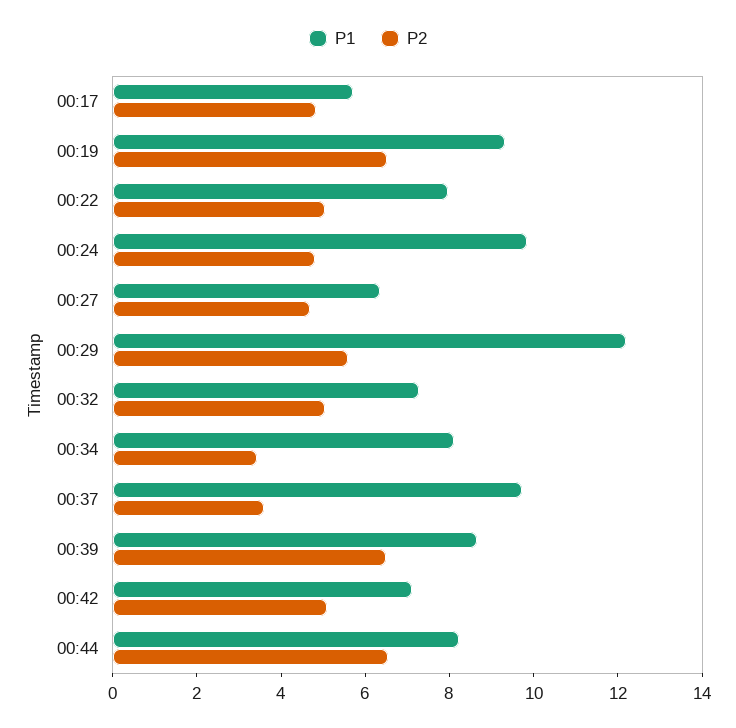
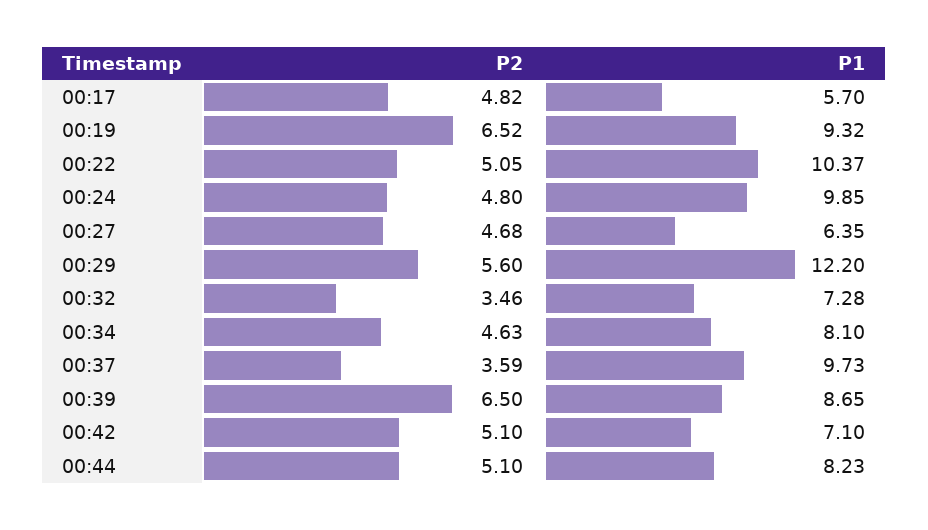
  {
    "P1": {
      "00:17": 5.7,
      "00:19": 9.32,
-     "00:22": 8,
+     "00:22": 10.37,
      "00:24": 9.85,
      "00:27": 6.35,
      "00:29": 12.2,
      "00:32": 7.28,
      "00:34": 8.1,
      "00:37": 9.73,
      "00:39": 8.65,
      "00:42": 7.1,
      "00:44": 8.23
    },
    "P2": {
      "00:17": 4.82,
      "00:19": 6.52,
      "00:22": 5.05,
      "00:24": 4.8,
      "00:27": 4.68,
      "00:29": 5.6,
-     "00:32": 5,
+     "00:32": 3.46,
-     "00:34": 3.5,
+     "00:34": 4.63,
      "00:37": 3.59,
      "00:39": 6.5,
      "00:42": 5.1,
-     "00:44": 6.5
+     "00:44": 5.1
    }
  }

